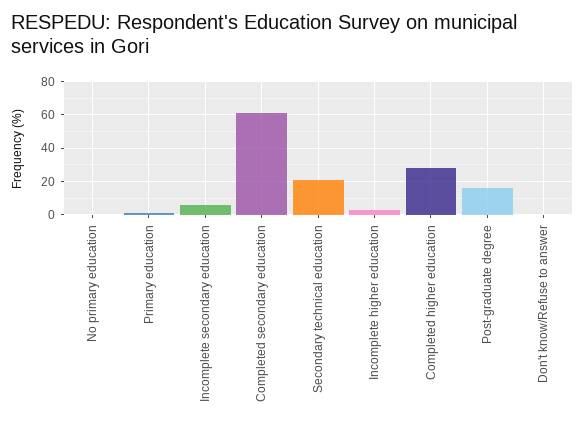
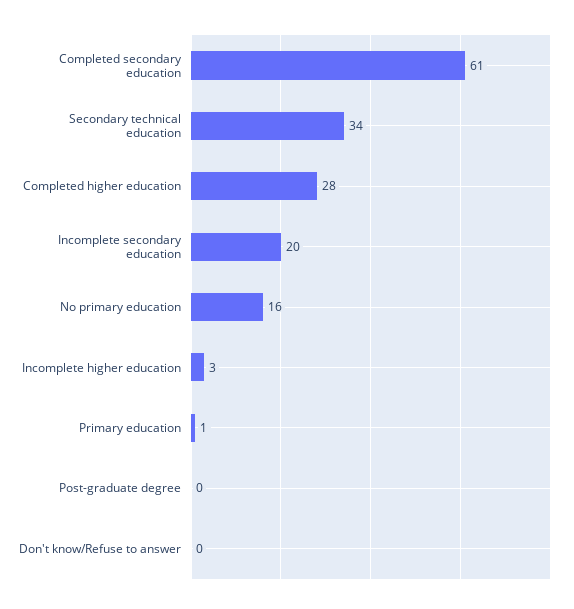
  {
-   "No primary education": 0,
+   "No primary education": 16,
    "Primary education": 1,
-   "Incomplete secondary education": 5,
+   "Incomplete secondary education": 20,
    "Completed secondary education": 61,
-   "Secondary technical education": 20,
+   "Secondary technical education": 34,
    "Incomplete higher education": 3,
    "Completed higher education": 28,
-   "Post-graduate degree": 15,
+   "Post-graduate degree": 0,
    "Don't know/Refuse to answer": 0
  }

